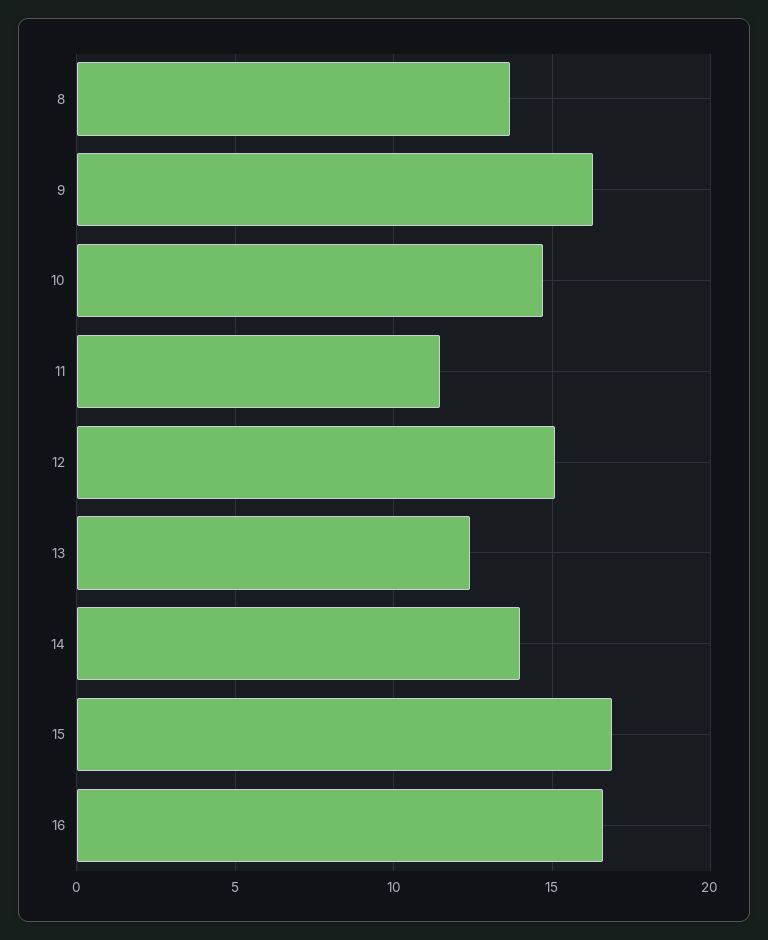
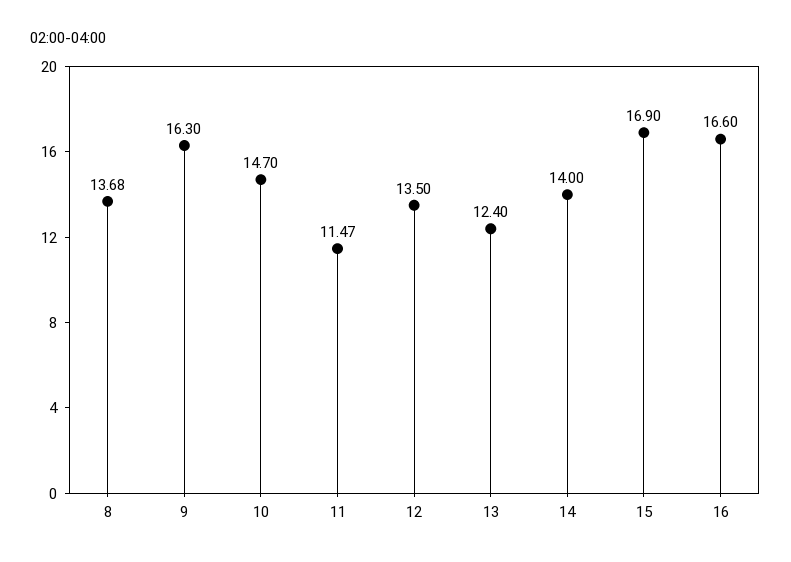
  {
    "8": 13.68,
    "9": 16.3,
    "10": 14.7,
    "11": 11.47,
-   "12": 15,
+   "12": 13.5,
    "13": 12.4,
    "14": 14,
    "15": 16.9,
    "16": 16.6
  }

